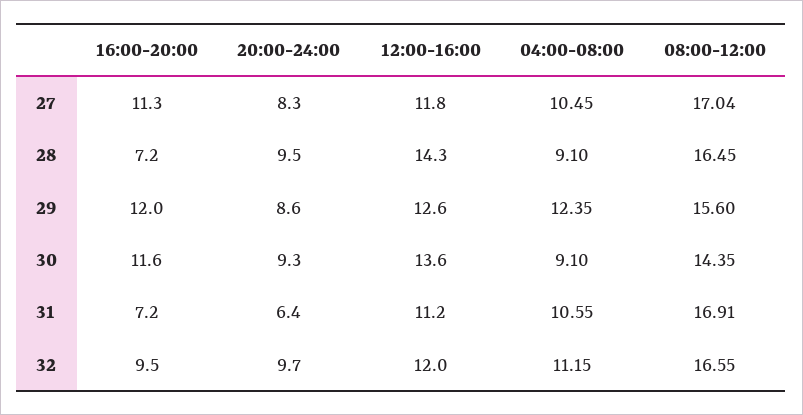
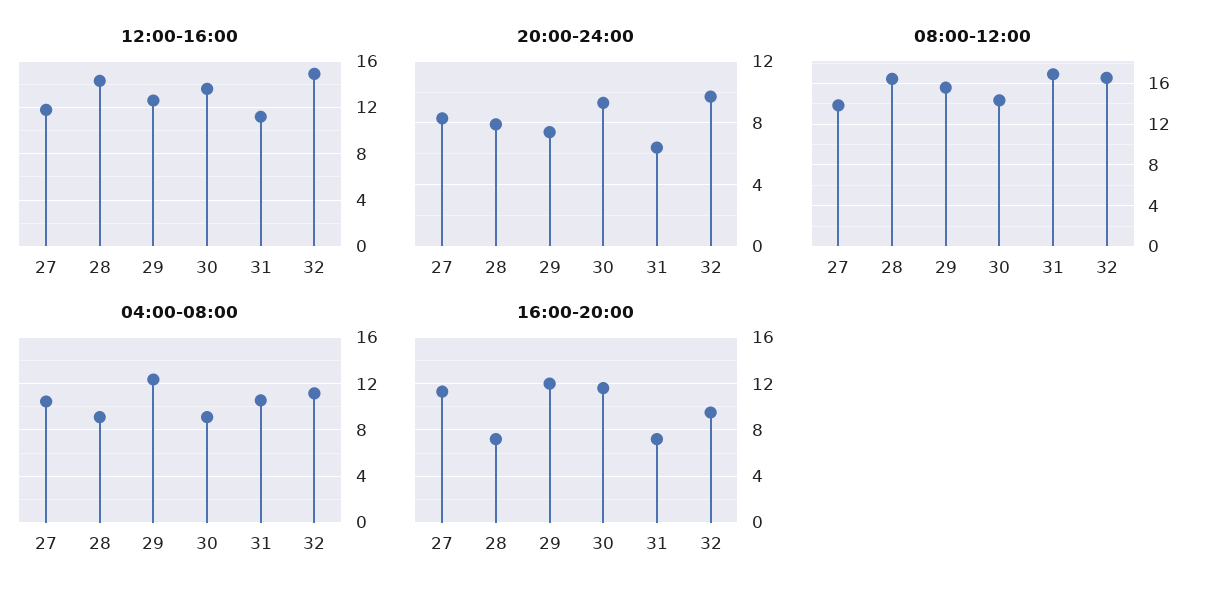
  {
    "16:00-20:00": {
      "27": 11.3,
      "28": 7.2,
      "29": 12,
      "30": 11.6,
      "31": 7.2,
      "32": 9.5
    },
    "20:00-24:00": {
      "27": 8.3,
-     "28": 9.5,
+     "28": 8,
-     "29": 8.6,
+     "29": 7.5,
      "30": 9.3,
      "31": 6.4,
      "32": 9.7
    },
    "12:00-16:00": {
      "27": 11.8,
      "28": 14.3,
      "29": 12.6,
      "30": 13.6,
      "31": 11.2,
-     "32": 12
+     "32": 15
    },
    "04:00-08:00": {
      "27": 10.45,
      "28": 9.1,
      "29": 12.35,
      "30": 9.1,
      "31": 10.55,
      "32": 11.15
    },
    "08:00-12:00": {
-     "27": 17.04,
+     "27": 14,
      "28": 16.45,
      "29": 15.6,
      "30": 14.35,
      "31": 16.91,
      "32": 16.55
    }
  }

